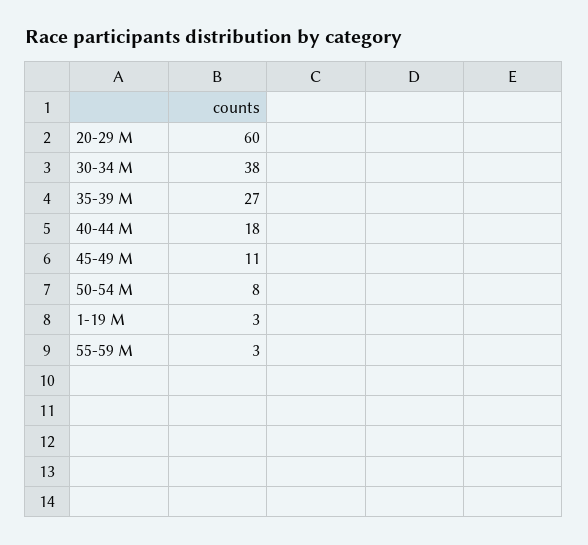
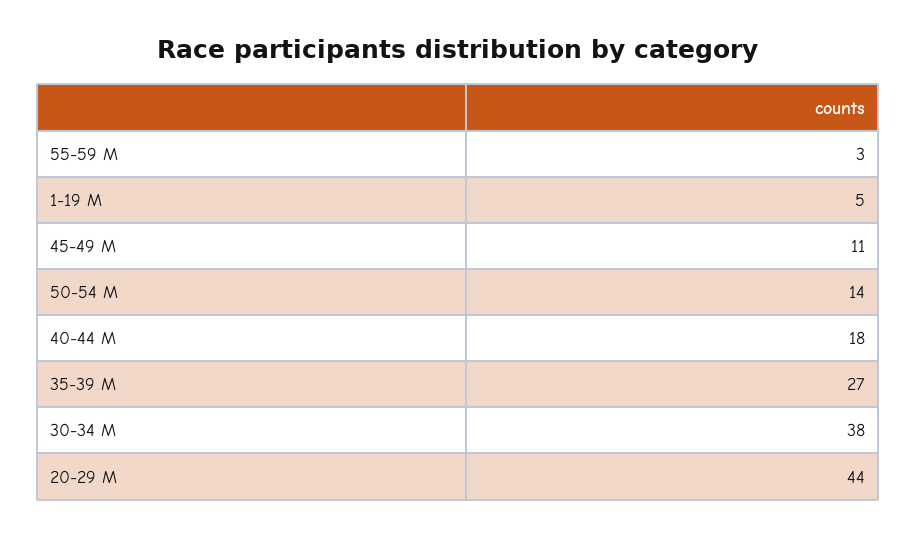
  {
-   "20-29 M": 60,
+   "20-29 M": 44,
    "30-34 M": 38,
    "35-39 M": 27,
    "40-44 M": 18,
    "45-49 M": 11,
-   "50-54 M": 8,
+   "50-54 M": 14,
-   "1-19 M": 3,
+   "1-19 M": 5,
    "55-59 M": 3
  }

